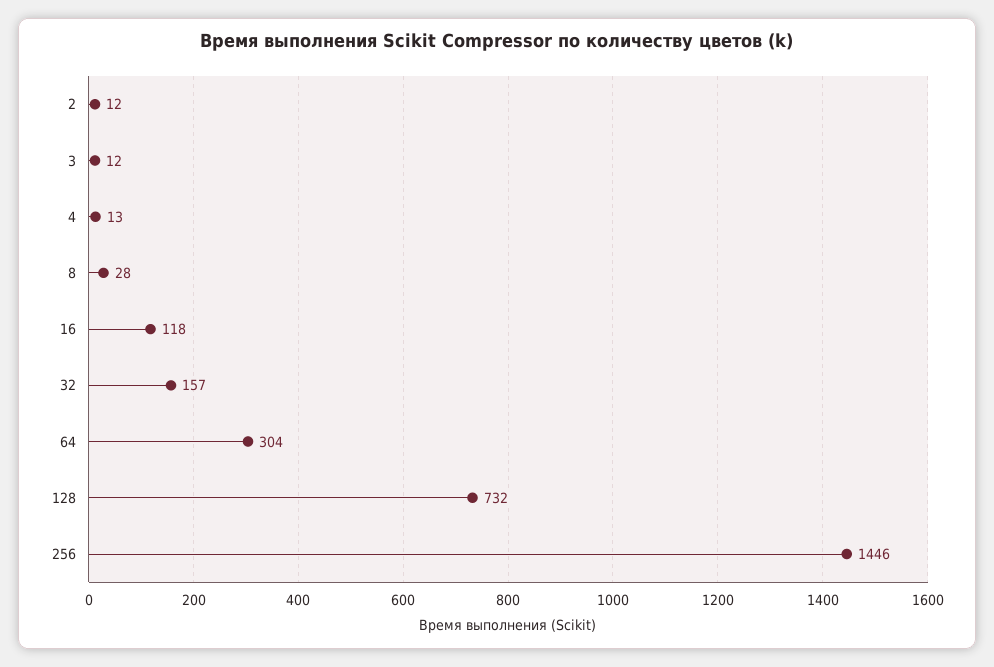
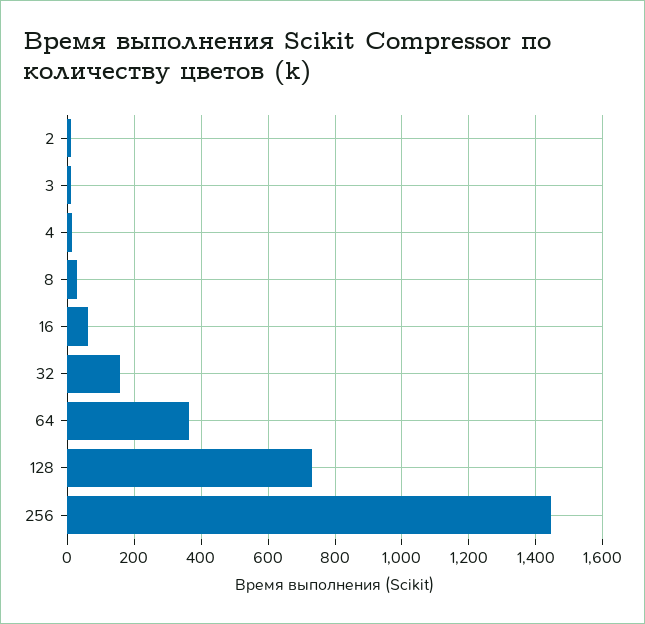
  {
    "2": 12,
    "3": 12,
    "4": 13,
    "8": 28,
-   "16": 118,
+   "16": 60,
    "32": 157,
-   "64": 304,
+   "64": 360,
    "128": 732,
    "256": 1446
  }

